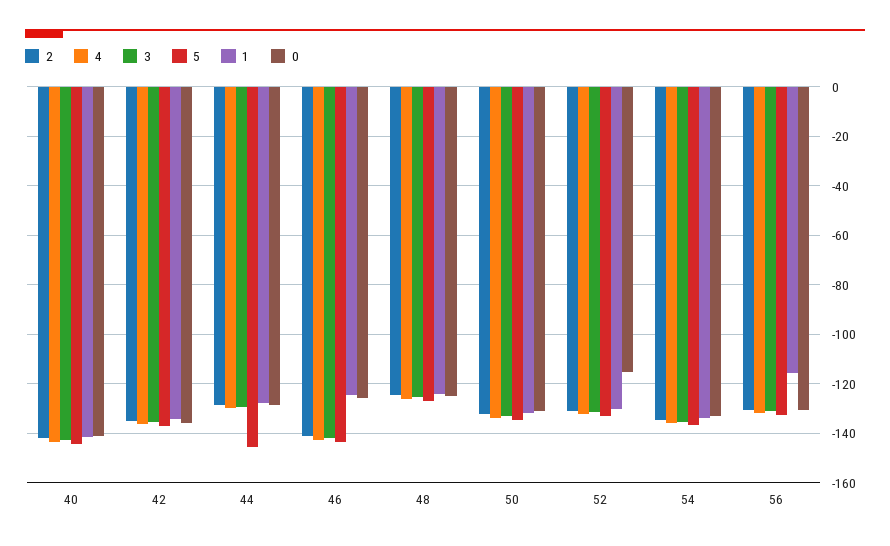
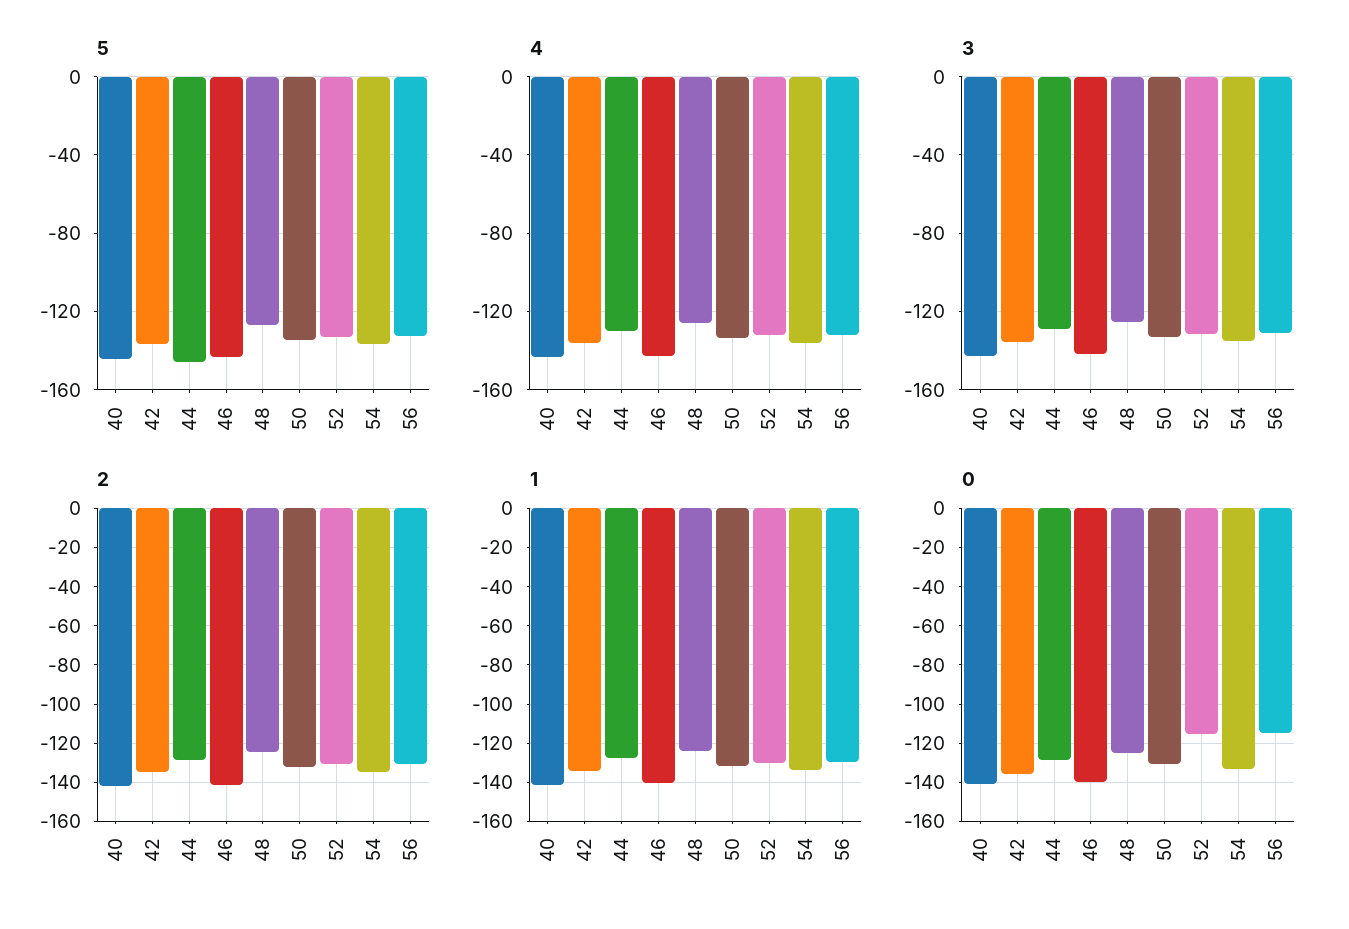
  {
    "2": {
      "40": -142.5,
      "42": -135,
      "44": -127.5,
      "46": -140,
      "48": -125,
      "50": -132.5,
      "52": -130,
      "54": -135,
      "56": -130
    },
    "4": {
      "40": -142.5,
      "42": -135,
      "44": -130,
      "46": -142.5,
      "48": -125,
      "50": -132.5,
      "52": -132.5,
      "54": -135,
      "56": -132.5
    },
    "3": {
      "40": -142.5,
      "42": -135,
      "44": -130,
      "46": -142.5,
      "48": -125,
      "50": -132.5,
      "52": -132.5,
      "54": -135,
      "56": -130
    },
    "5": {
      "40": -145,
      "42": -137.5,
      "44": -145,
      "46": -142.5,
      "48": -127.5,
      "50": -135,
      "52": -132.5,
      "54": -137.5,
      "56": -132.5
    },
    "1": {
      "40": -142.5,
      "42": -135,
      "44": -127.5,
-     "46": -125,
+     "46": -140,
      "48": -125,
      "50": -132.5,
      "52": -130,
      "54": -135,
-     "56": -115
+     "56": -130
    },
    "0": {
      "40": -140,
      "42": -135,
      "44": -127.5,
-     "46": -125,
+     "46": -140,
      "48": -125,
      "50": -130,
      "52": -115,
      "54": -132.5,
-     "56": -130
+     "56": -115
    }
  }

